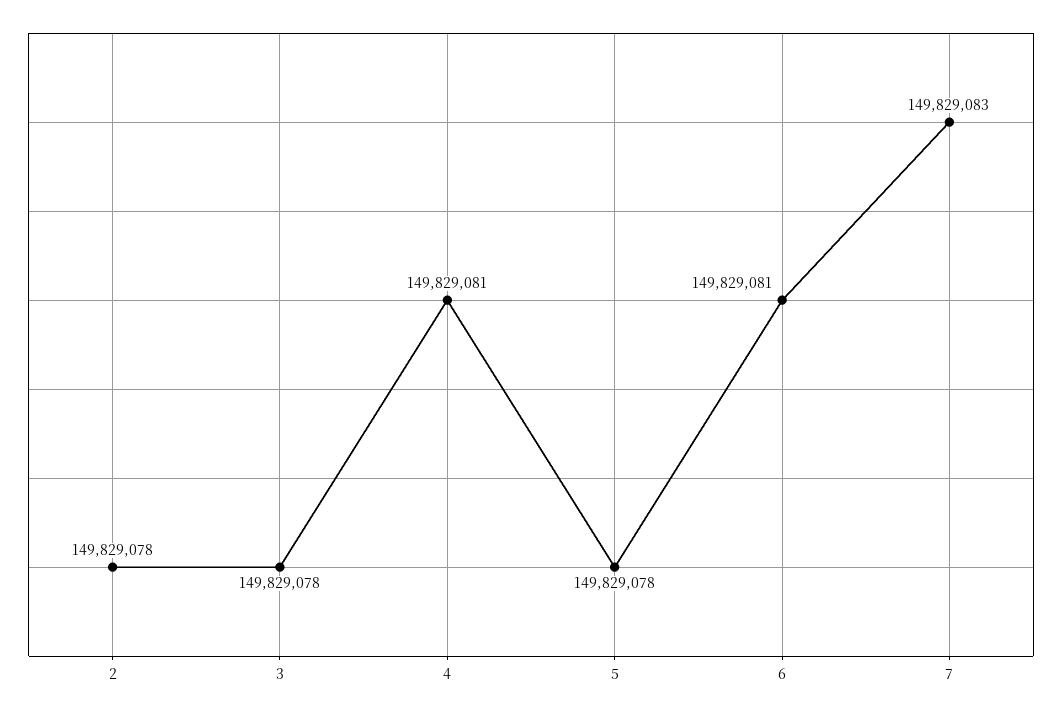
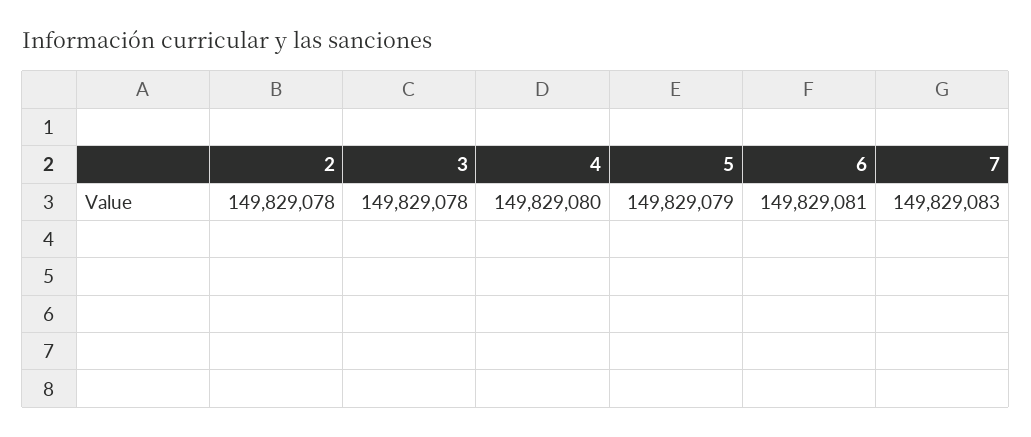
  {
    "2": 149829078,
    "3": 149829078,
-   "4": 149829081,
+   "4": 149829080,
-   "5": 149829078,
+   "5": 149829079,
    "6": 149829081,
    "7": 149829083
  }

